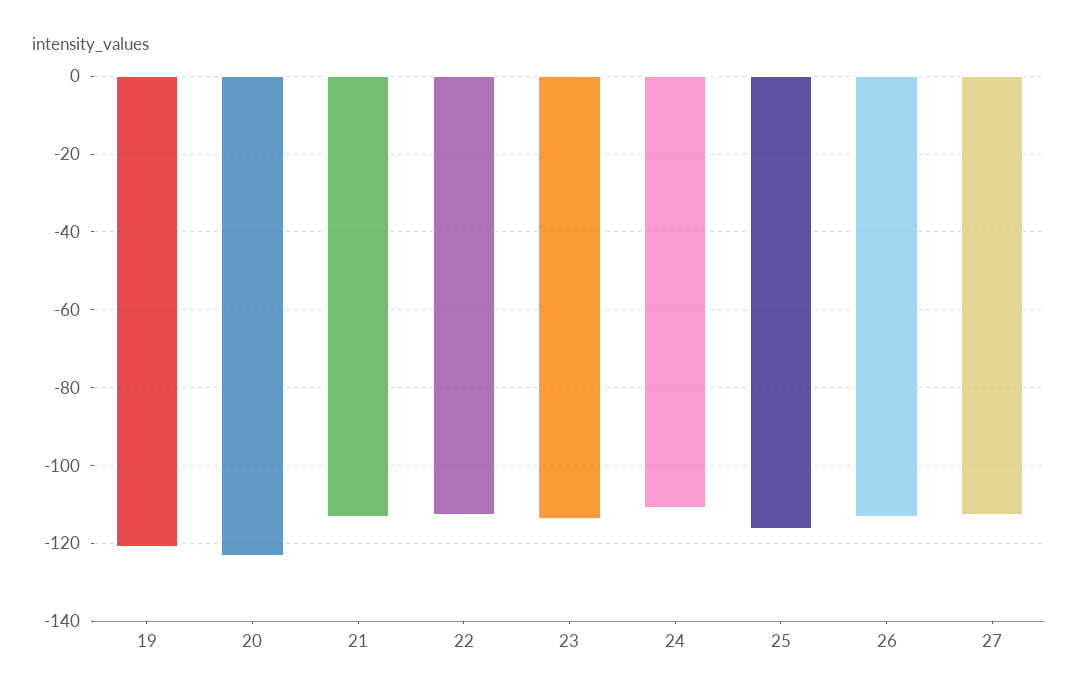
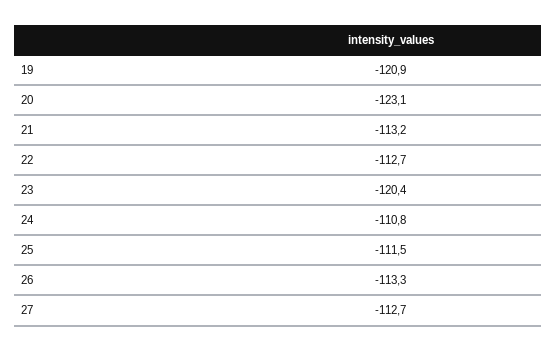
  {
    "19": -120.9,
    "20": -123.1,
    "21": -113.2,
    "22": -112.7,
-   "23": -114,
+   "23": -120.4,
    "24": -110.8,
-   "25": -116,
+   "25": -111.5,
    "26": -113.3,
    "27": -112.7
  }

